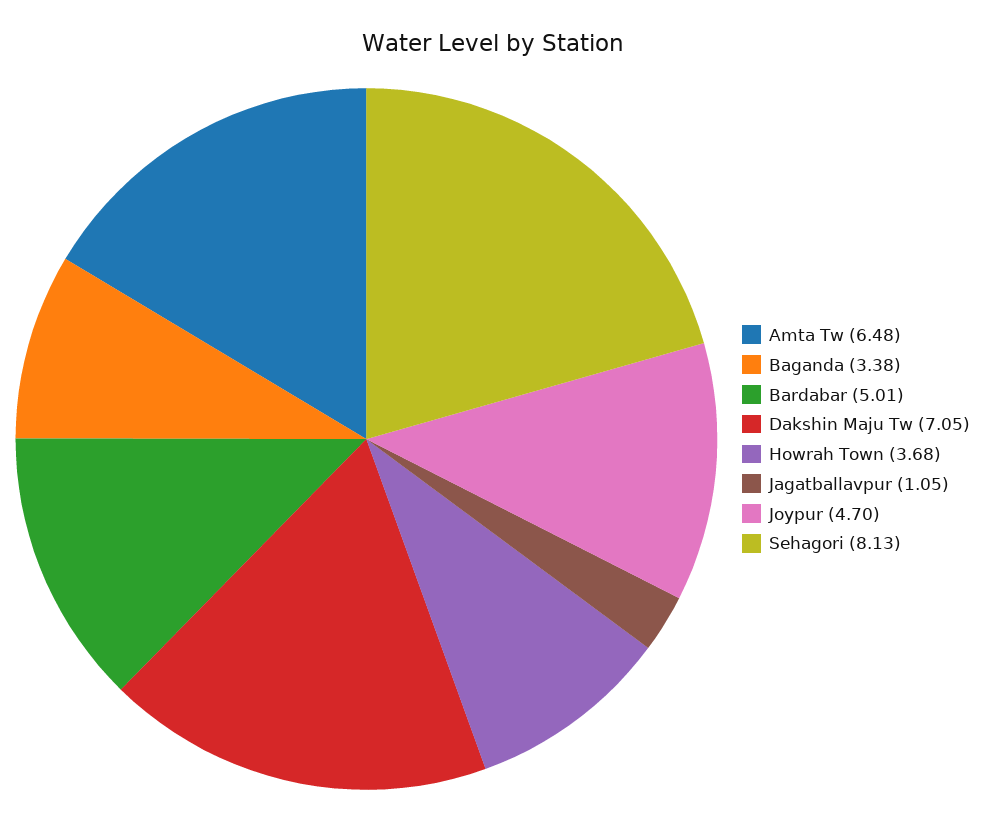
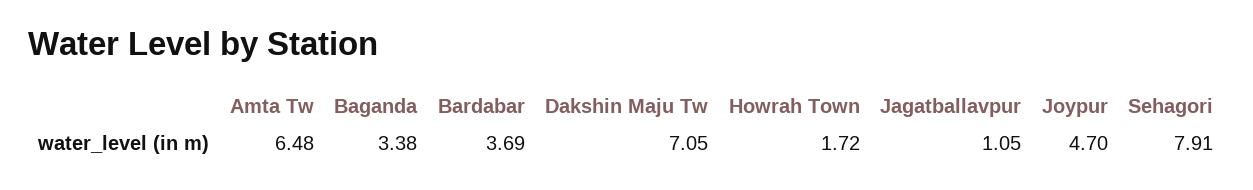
  {
    "Amta Tw": 6.48,
    "Baganda": 3.38,
-   "Bardabar": 5.01,
+   "Bardabar": 3.69,
    "Dakshin Maju Tw": 7.05,
-   "Howrah Town": 3.68,
+   "Howrah Town": 1.72,
    "Jagatballavpur": 1.05,
    "Joypur": 4.7,
-   "Sehagori": 8.13
+   "Sehagori": 7.91
  }

